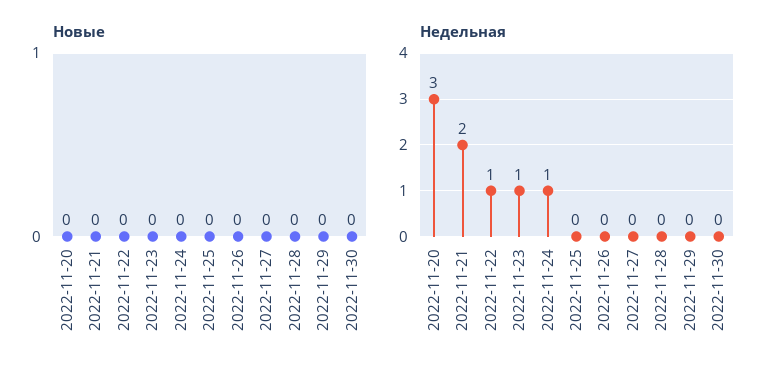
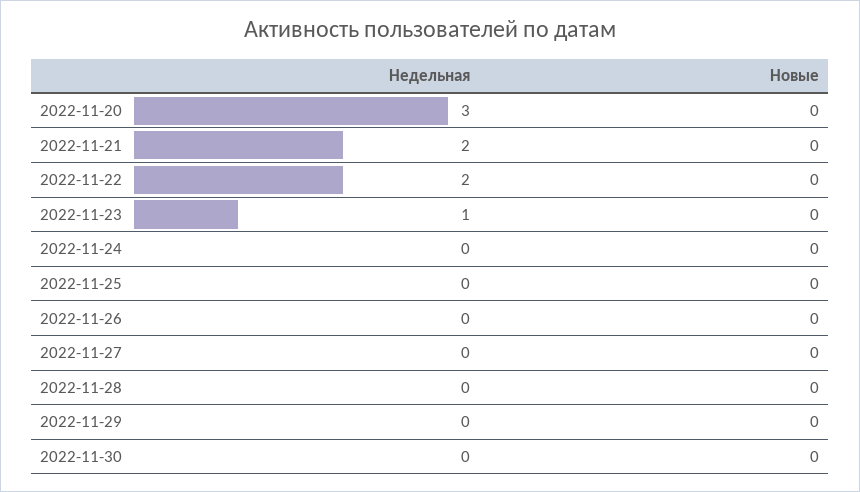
  {
    "Новые": {
      "2022-11-20": 0,
      "2022-11-21": 0,
      "2022-11-22": 0,
      "2022-11-23": 0,
      "2022-11-24": 0,
      "2022-11-25": 0,
      "2022-11-26": 0,
      "2022-11-27": 0,
      "2022-11-28": 0,
      "2022-11-29": 0,
      "2022-11-30": 0
    },
    "Недельная": {
      "2022-11-20": 3,
      "2022-11-21": 2,
-     "2022-11-22": 1,
+     "2022-11-22": 2,
      "2022-11-23": 1,
-     "2022-11-24": 1,
+     "2022-11-24": 0,
      "2022-11-25": 0,
      "2022-11-26": 0,
      "2022-11-27": 0,
      "2022-11-28": 0,
      "2022-11-29": 0,
      "2022-11-30": 0
    }
  }

